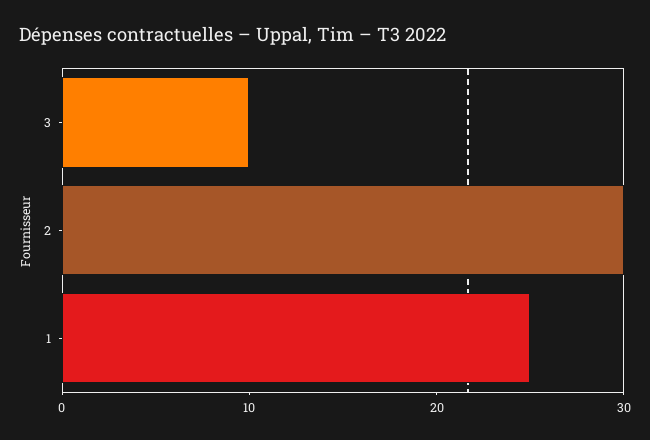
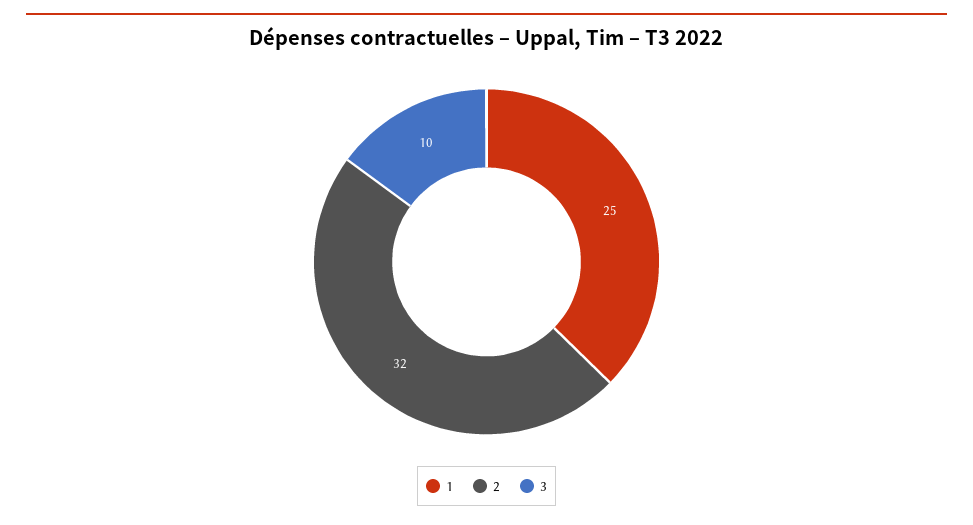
  {
    "3": 10,
-   "2": 30,
+   "2": 32,
    "1": 25
  }

